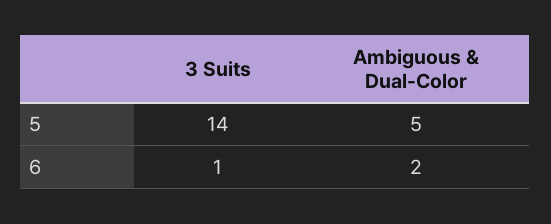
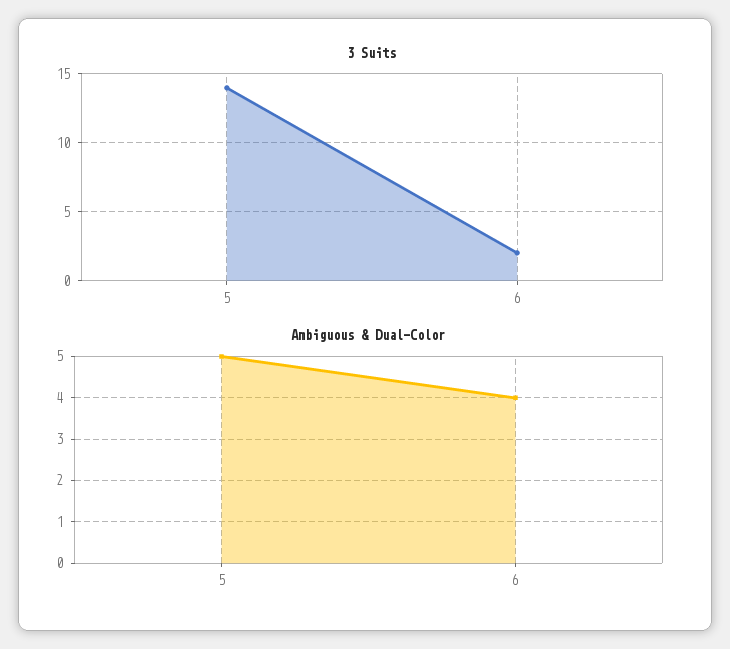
  {
    "3 Suits": {
      "5": 14,
-     "6": 1
+     "6": 2
    },
    "Ambiguous & Dual-Color": {
      "5": 5,
-     "6": 2
+     "6": 4
    }
  }

